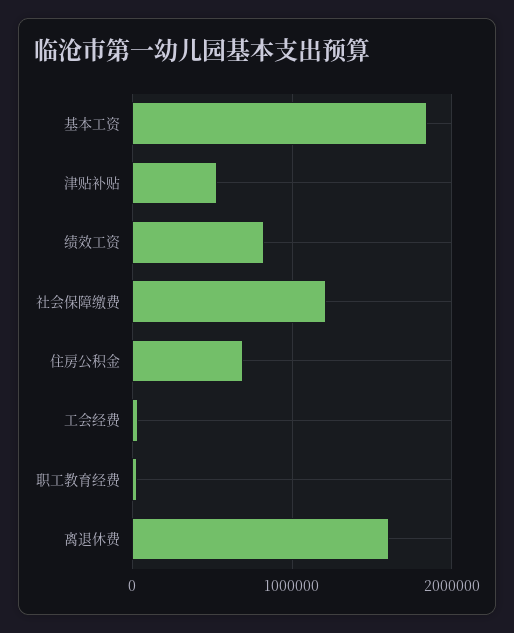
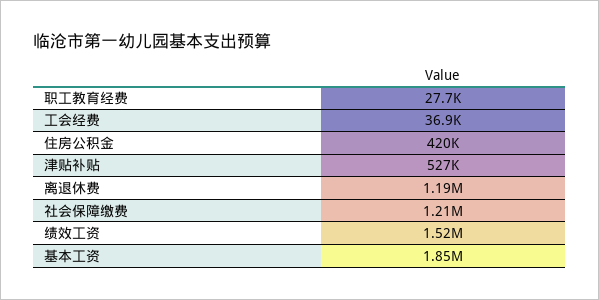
  {
    "基本工资": 1850000,
    "津贴补贴": 527000,
-   "绩效工资": 800000,
+   "绩效工资": 1520000,
    "社会保障缴费": 1210000,
-   "住房公积金": 700000,
+   "住房公积金": 420000,
    "工会经费": 36900,
    "职工教育经费": 27700,
-   "离退休费": 1600000
+   "离退休费": 1190000
  }

